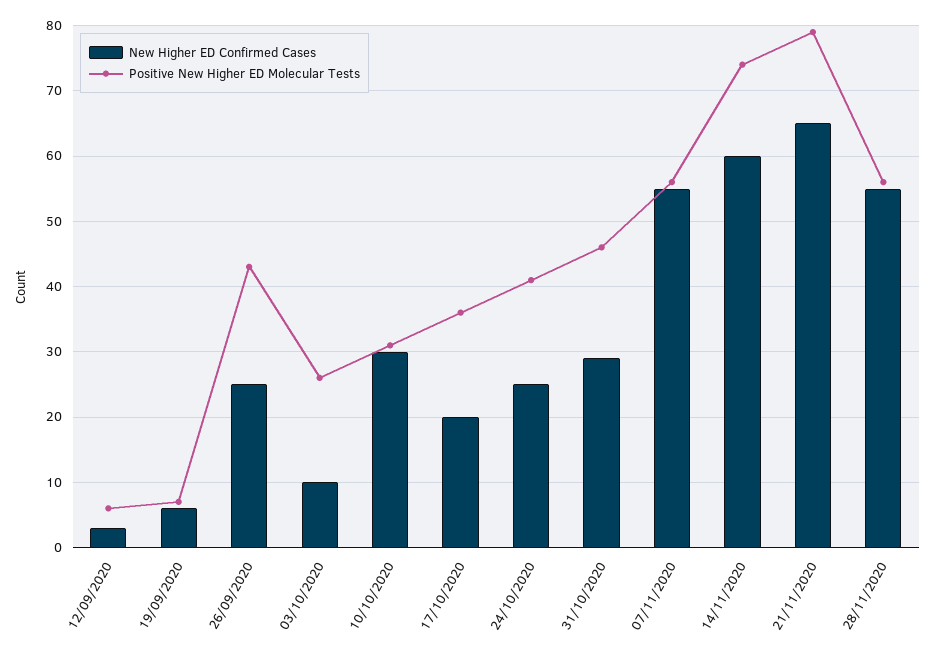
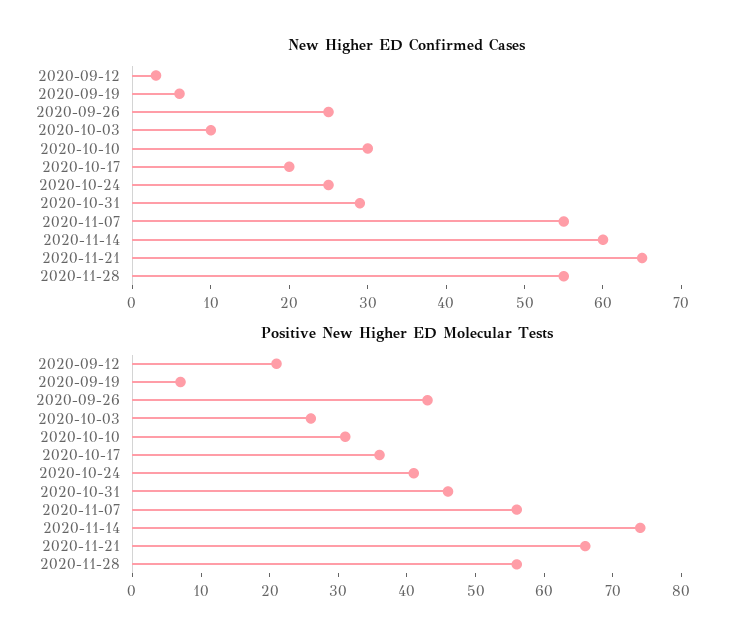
  {
    "New Higher ED Confirmed Cases": {
      "12/09/2020": 3,
      "19/09/2020": 6,
      "26/09/2020": 25,
      "03/10/2020": 10,
      "10/10/2020": 30,
      "17/10/2020": 20,
      "24/10/2020": 25,
      "31/10/2020": 29,
      "07/11/2020": 55,
      "14/11/2020": 60,
      "21/11/2020": 65,
      "28/11/2020": 55
    },
    "Positive New Higher ED Molecular Tests": {
-     "12/09/2020": 6,
+     "12/09/2020": 20,
      "19/09/2020": 7,
      "26/09/2020": 43,
      "03/10/2020": 26,
      "10/10/2020": 31,
      "17/10/2020": 36,
      "24/10/2020": 41,
      "31/10/2020": 46,
      "07/11/2020": 56,
      "14/11/2020": 74,
-     "21/11/2020": 79,
+     "21/11/2020": 65,
      "28/11/2020": 56
    }
  }

